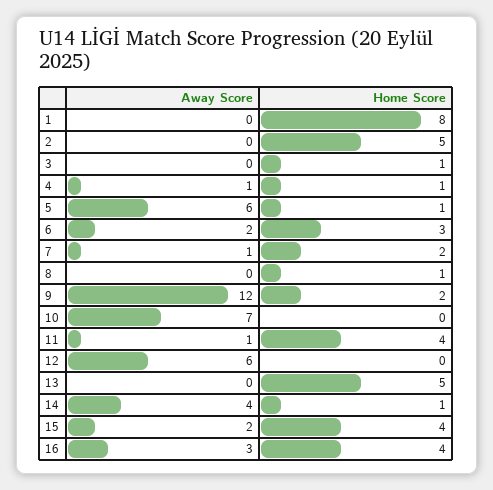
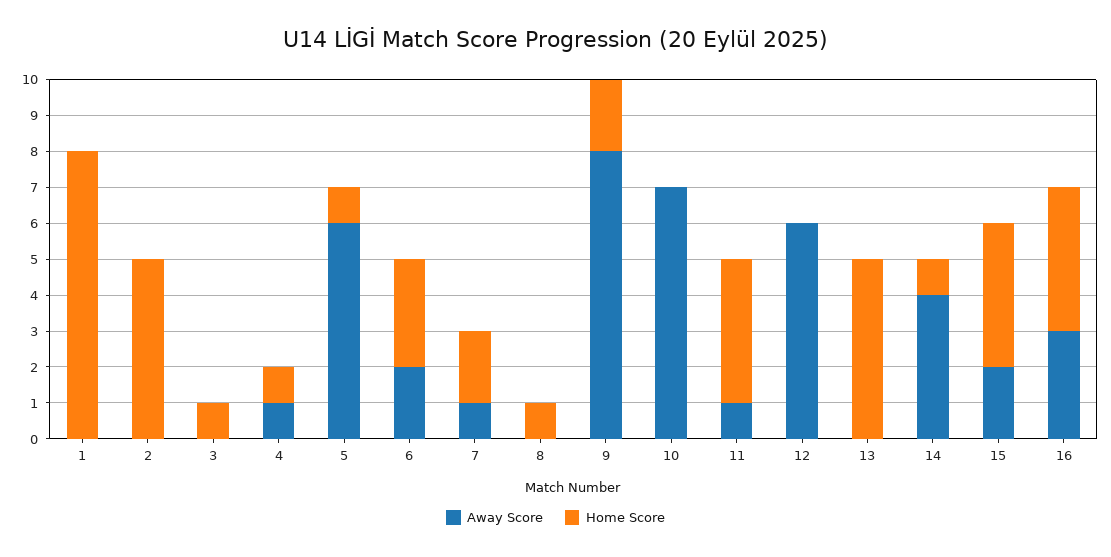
  {
    "Away Score": {
      "1": 0,
      "2": 0,
      "3": 0,
      "4": 1,
      "5": 6,
      "6": 2,
      "7": 1,
      "8": 0,
-     "9": 12,
+     "9": 8,
      "10": 7,
      "11": 1,
      "12": 6,
      "13": 0,
      "14": 4,
      "15": 2,
      "16": 3
    },
    "Home Score": {
      "1": 8,
      "2": 5,
      "3": 1,
      "4": 1,
      "5": 1,
      "6": 3,
      "7": 2,
      "8": 1,
      "9": 2,
      "10": 0,
      "11": 4,
      "12": 0,
      "13": 5,
      "14": 1,
      "15": 4,
      "16": 4
    }
  }

